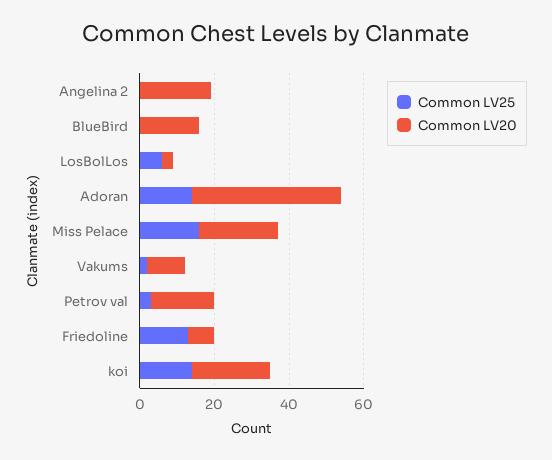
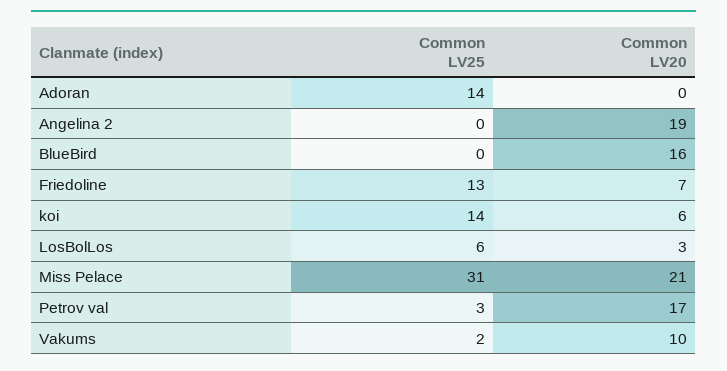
  {
    "Common LV25": {
      "Angelina 2": 0,
      "BlueBird": 0,
      "LosBolLos": 6,
      "Adoran": 14,
-     "Miss Pelace": 15,
+     "Miss Pelace": 31,
      "Vakums": 2,
      "Petrov val": 3,
      "Friedoline": 13,
      "koi": 14
    },
    "Common LV20": {
      "Angelina 2": 19,
      "BlueBird": 16,
      "LosBolLos": 3,
-     "Adoran": 40,
+     "Adoran": 0,
      "Miss Pelace": 21,
      "Vakums": 10,
      "Petrov val": 17,
      "Friedoline": 7,
-     "koi": 20
+     "koi": 6
    }
  }

